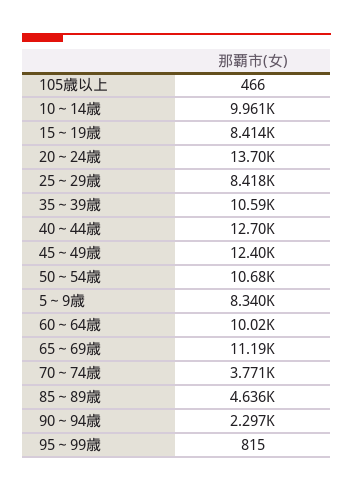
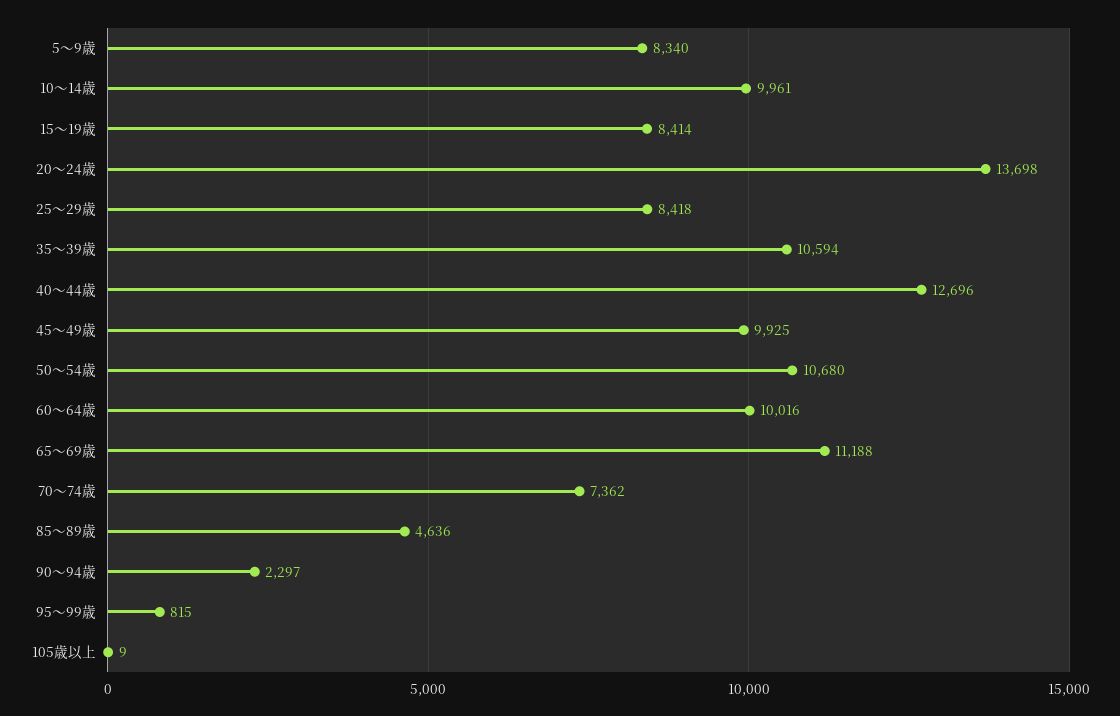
  {
-   "105歳以上": 466,
+   "105歳以上": 9,
    "10～14歳": 9961,
    "15～19歳": 8414,
    "20～24歳": 13698,
    "25～29歳": 8418,
    "35～39歳": 10594,
    "40～44歳": 12696,
-   "45～49歳": 12400,
+   "45～49歳": 9925,
    "50～54歳": 10680,
    "5～9歳": 8340,
    "60～64歳": 10016,
    "65～69歳": 11188,
-   "70～74歳": 3771,
+   "70～74歳": 7362,
    "85～89歳": 4636,
    "90～94歳": 2297,
    "95～99歳": 815
  }

